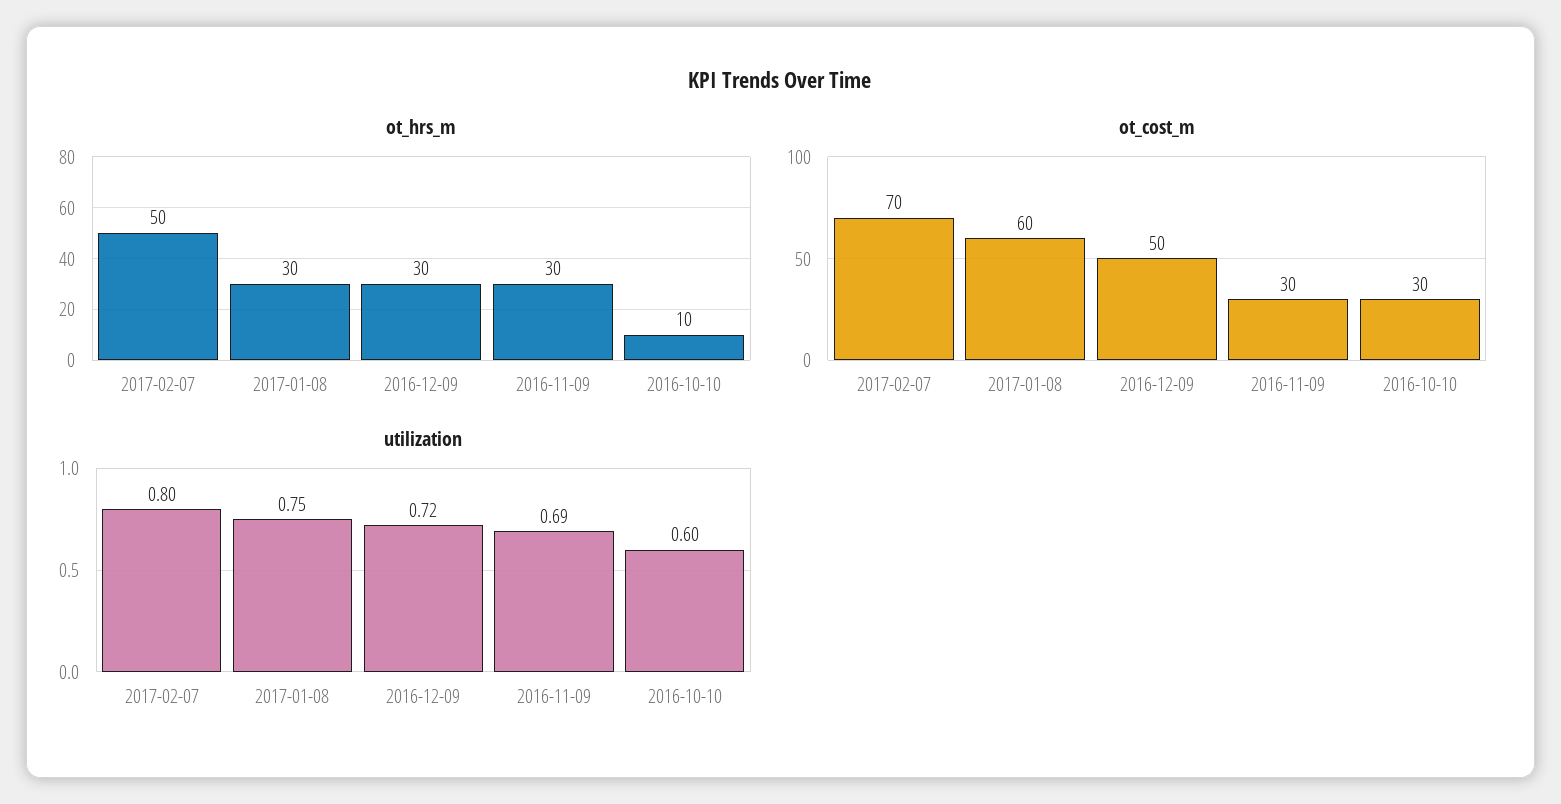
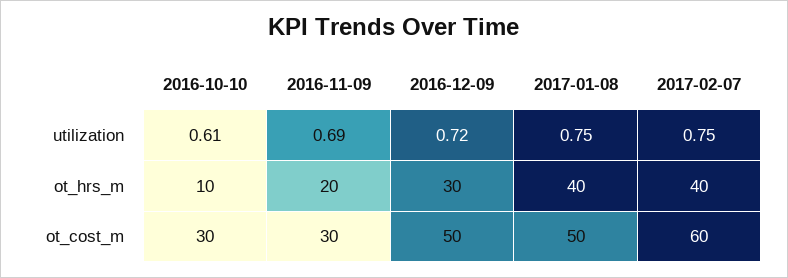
  {
    "ot_hrs_m": {
-     "2017-02-07": 50,
+     "2017-02-07": 40,
-     "2017-01-08": 30,
+     "2017-01-08": 40,
      "2016-12-09": 30,
-     "2016-11-09": 30,
+     "2016-11-09": 20,
      "2016-10-10": 10
    },
    "ot_cost_m": {
-     "2017-02-07": 70,
+     "2017-02-07": 60,
-     "2017-01-08": 60,
+     "2017-01-08": 50,
      "2016-12-09": 50,
      "2016-11-09": 30,
      "2016-10-10": 30
    },
    "utilization": {
-     "2017-02-07": 0.8,
+     "2017-02-07": 0.75,
      "2017-01-08": 0.75,
      "2016-12-09": 0.72,
      "2016-11-09": 0.69,
-     "2016-10-10": 0.6
+     "2016-10-10": 0.61
    }
  }

